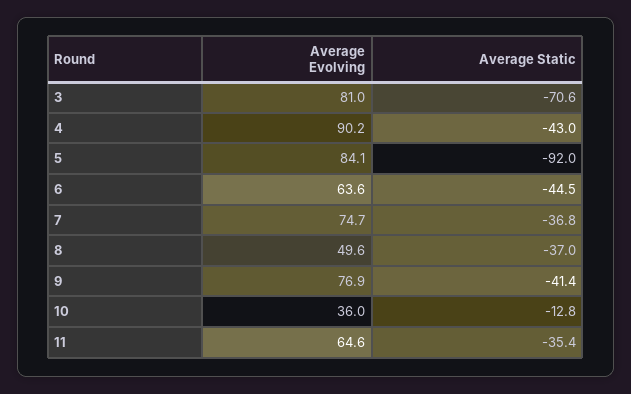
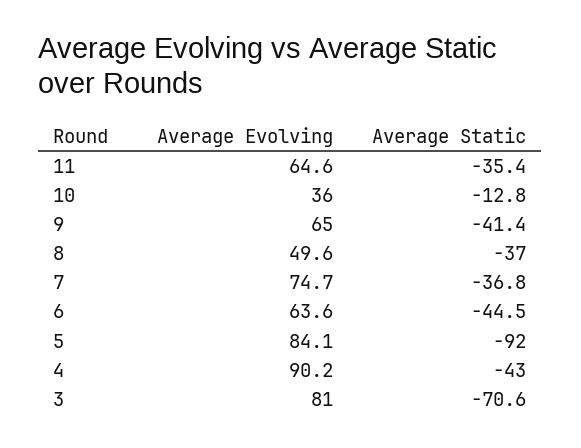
  {
    "Average Evolving": {
      "3": 81,
      "4": 90.2,
      "5": 84.1,
      "6": 63.6,
      "7": 74.7,
      "8": 49.6,
-     "9": 76.9,
+     "9": 65,
      "10": 36,
      "11": 64.6
    },
    "Average Static": {
      "3": -70.6,
      "4": -43,
      "5": -92,
      "6": -44.5,
      "7": -36.8,
      "8": -37,
      "9": -41.4,
      "10": -12.8,
      "11": -35.4
    }
  }

